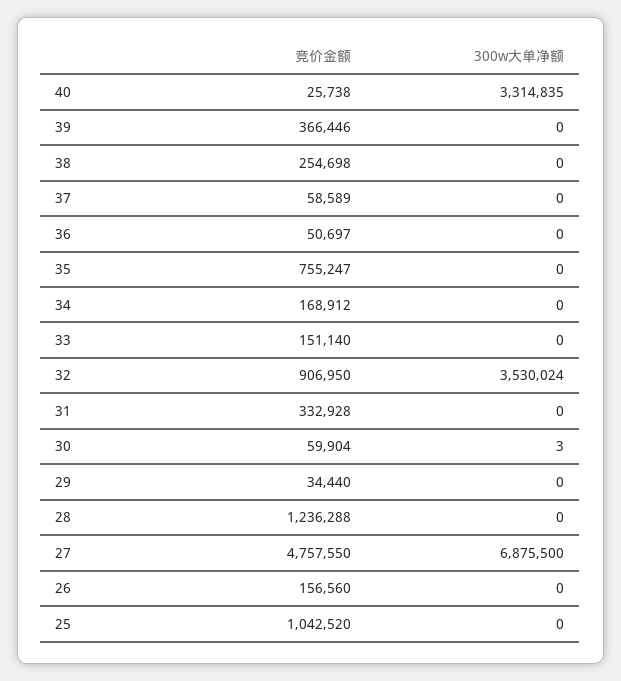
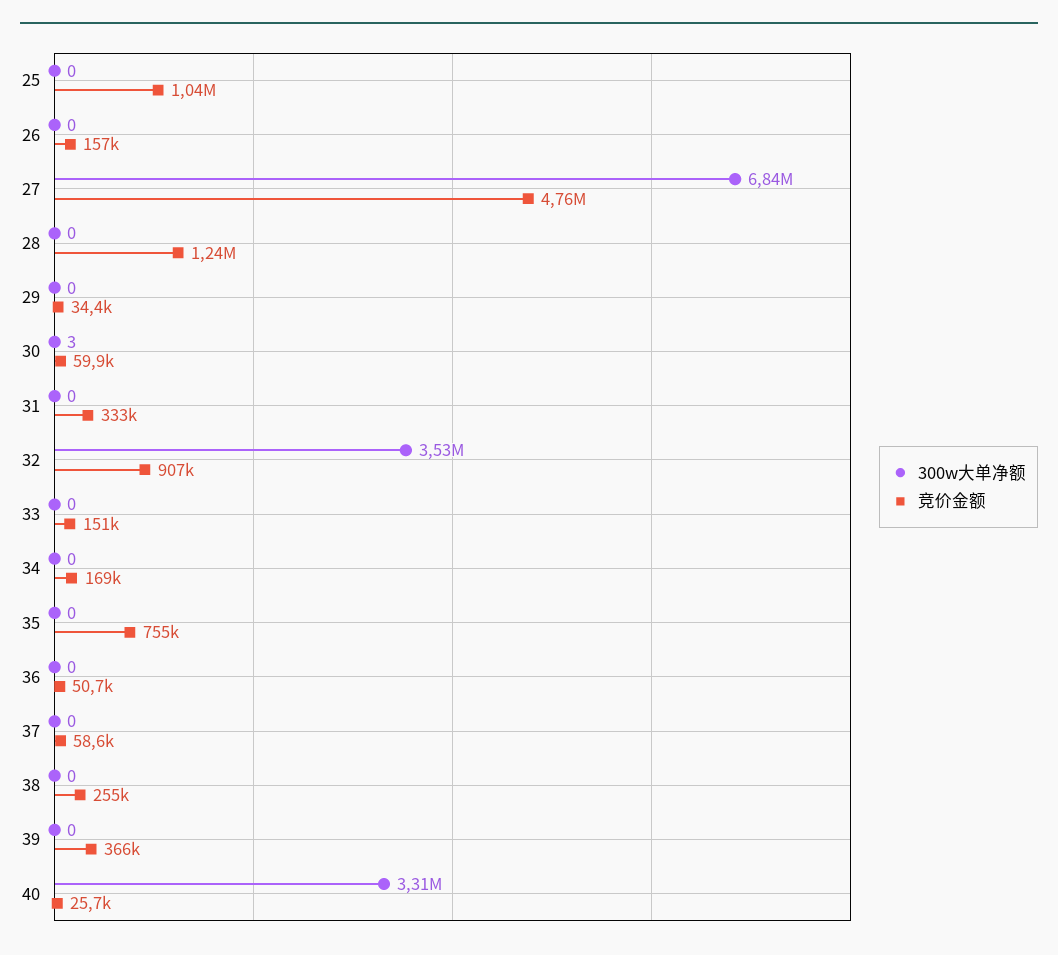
  {
    "竞价金额": {
      "40": 25738,
      "39": 366446,
      "38": 254698,
      "37": 58589,
      "36": 50697,
      "35": 755247,
      "34": 168912,
      "33": 151140,
      "32": 906950,
      "31": 332928,
      "30": 59904,
      "29": 34440,
      "28": 1236288,
      "27": 4757550,
      "26": 156560,
      "25": 1042520
    },
    "300w大单净额": {
      "40": 3314835,
      "39": 0,
      "38": 0,
      "37": 0,
      "36": 0,
      "35": 0,
      "34": 0,
      "33": 0,
      "32": 3530024,
      "31": 0,
      "30": 3,
      "29": 0,
      "28": 0,
-     "27": 6875500,
+     "27": 6840000,
      "26": 0,
      "25": 0
    }
  }

